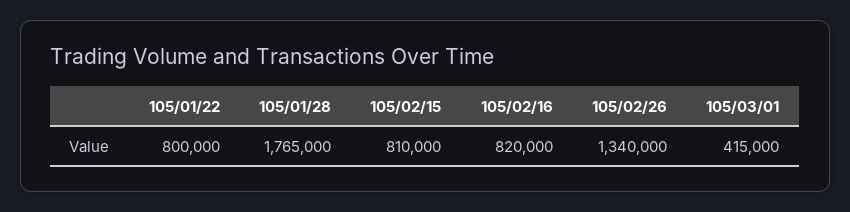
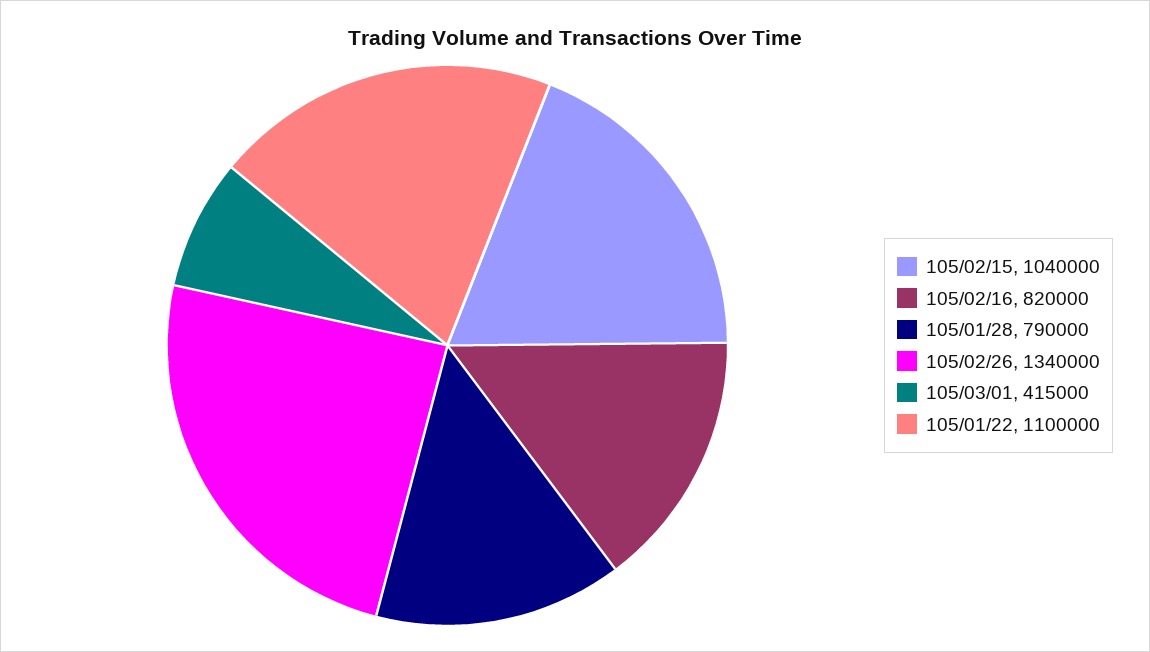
  {
-   "105/01/22": 800000,
+   "105/01/22": 1100000,
-   "105/01/28": 1765000,
+   "105/01/28": 790000,
-   "105/02/15": 810000,
+   "105/02/15": 1040000,
    "105/02/16": 820000,
    "105/02/26": 1340000,
    "105/03/01": 415000
  }

